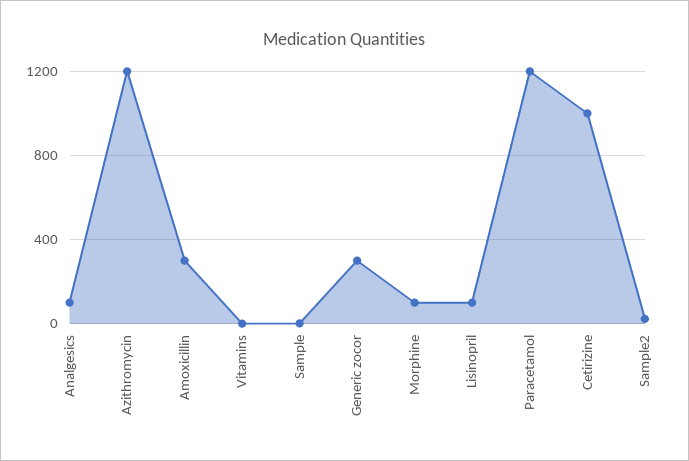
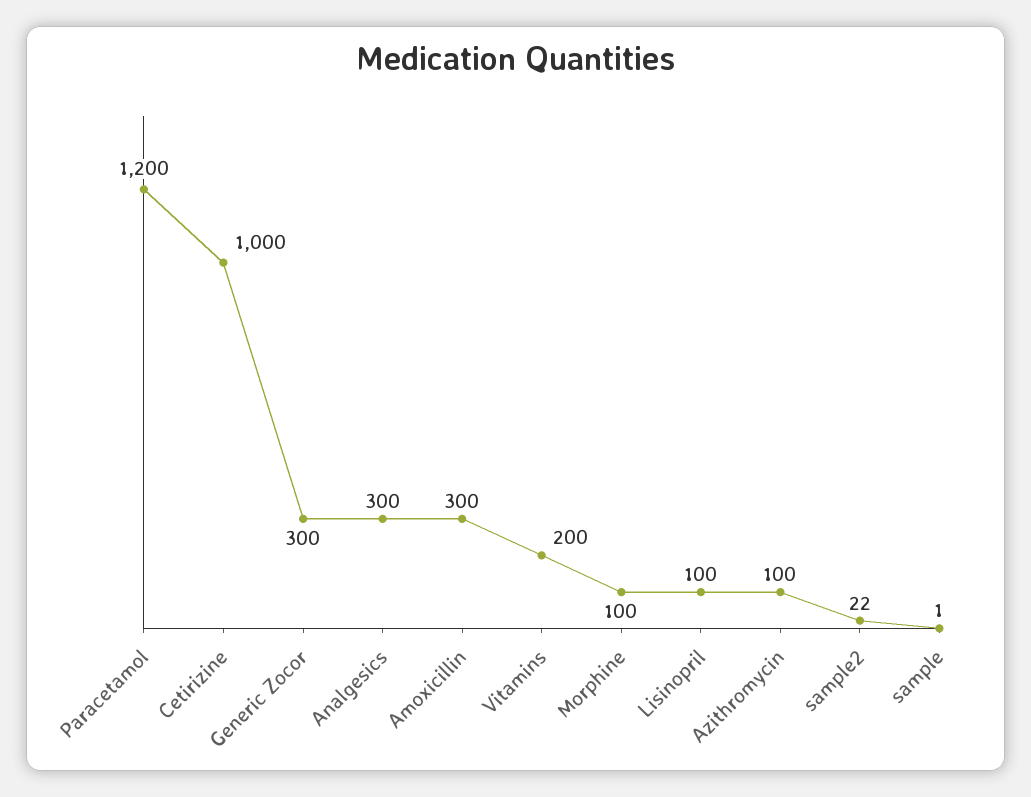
  {
-   "Analgesics": 100,
+   "Analgesics": 300,
-   "Azithromycin": 1200,
+   "Azithromycin": 100,
    "Amoxicillin": 300,
-   "Vitamins": 0,
+   "Vitamins": 200,
    "Sample": 1,
    "Generic zocor": 300,
    "Morphine": 100,
    "Lisinopril": 100,
    "Paracetamol": 1200,
    "Cetirizine": 1000,
    "Sample2": 22
  }

